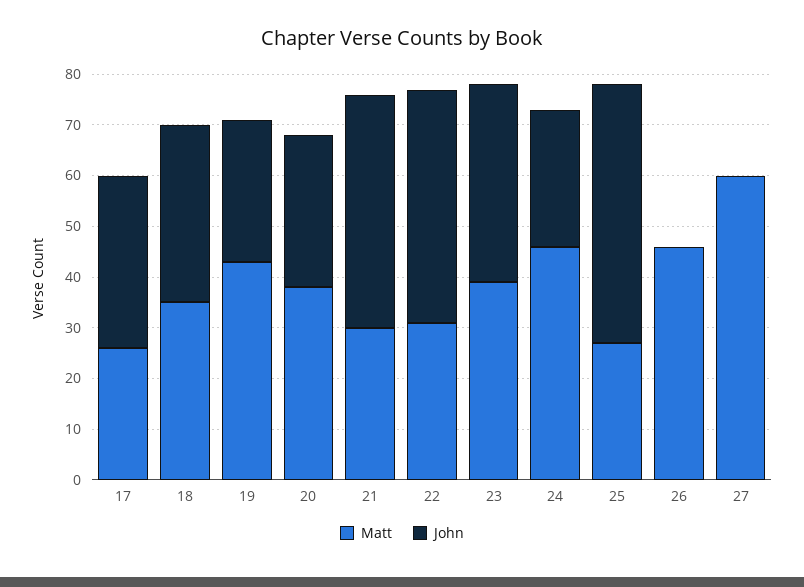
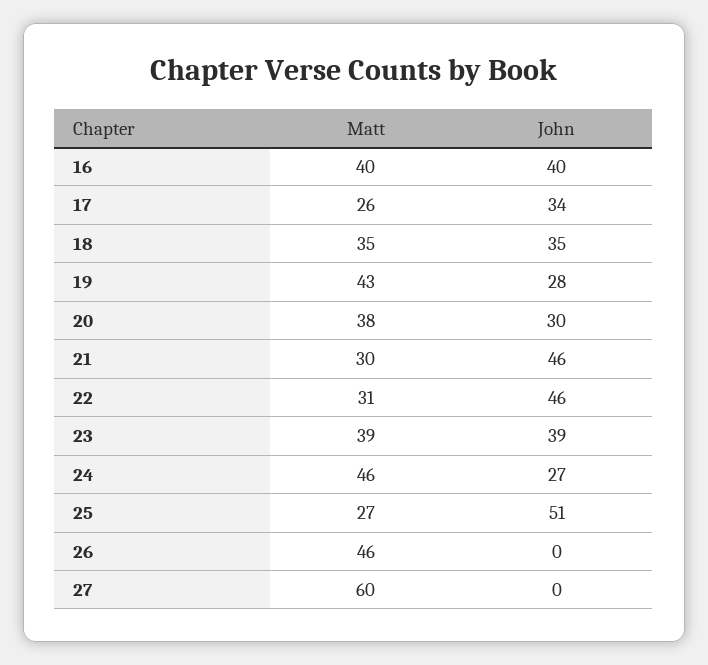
  {
    "Matt": {
      "17": 26,
      "18": 35,
      "19": 43,
      "20": 38,
      "21": 30,
      "22": 31,
      "23": 39,
      "24": 46,
      "25": 27,
      "26": 46,
-     "27": 60
+     "27": 60,
+     "16": 40
    },
    "John": {
      "17": 34,
      "18": 35,
      "19": 28,
      "20": 30,
      "21": 46,
      "22": 46,
      "23": 39,
      "24": 27,
      "25": 51,
      "26": 0,
-     "27": 0
+     "27": 0,
+     "16": 40
    }
  }

